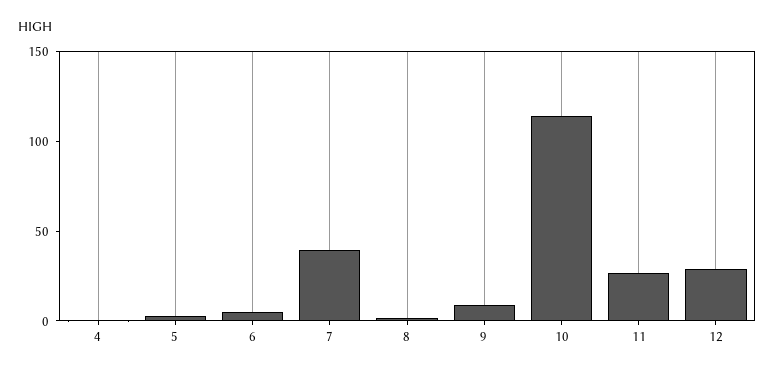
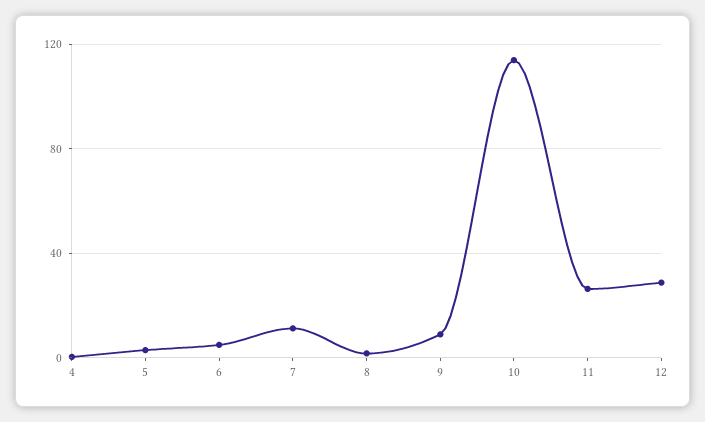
  {
    "4": 0,
    "5": 5,
    "6": 5,
-   "7": 40,
+   "7": 10,
    "8": 0,
    "9": 10,
    "10": 115,
    "11": 25,
    "12": 30
  }

